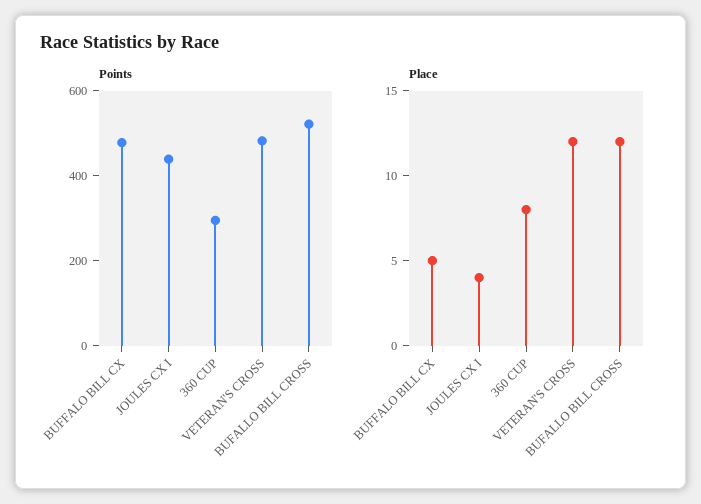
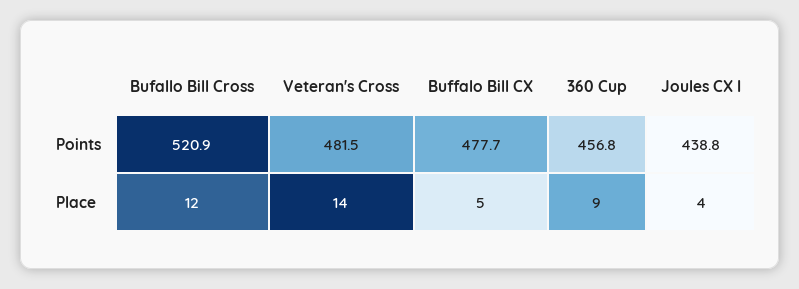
  {
    "Points": {
      "BUFFALO BILL CX": 477.7,
      "JOULES CX I": 438.8,
-     "360 CUP": 300,
+     "360 CUP": 456.8,
      "VETERAN'S CROSS": 481.5,
      "BUFALLO BILL CROSS": 520.9
    },
    "Place": {
      "BUFFALO BILL CX": 5,
      "JOULES CX I": 4,
-     "360 CUP": 8,
+     "360 CUP": 9,
-     "VETERAN'S CROSS": 12,
+     "VETERAN'S CROSS": 14,
      "BUFALLO BILL CROSS": 12
    }
  }

